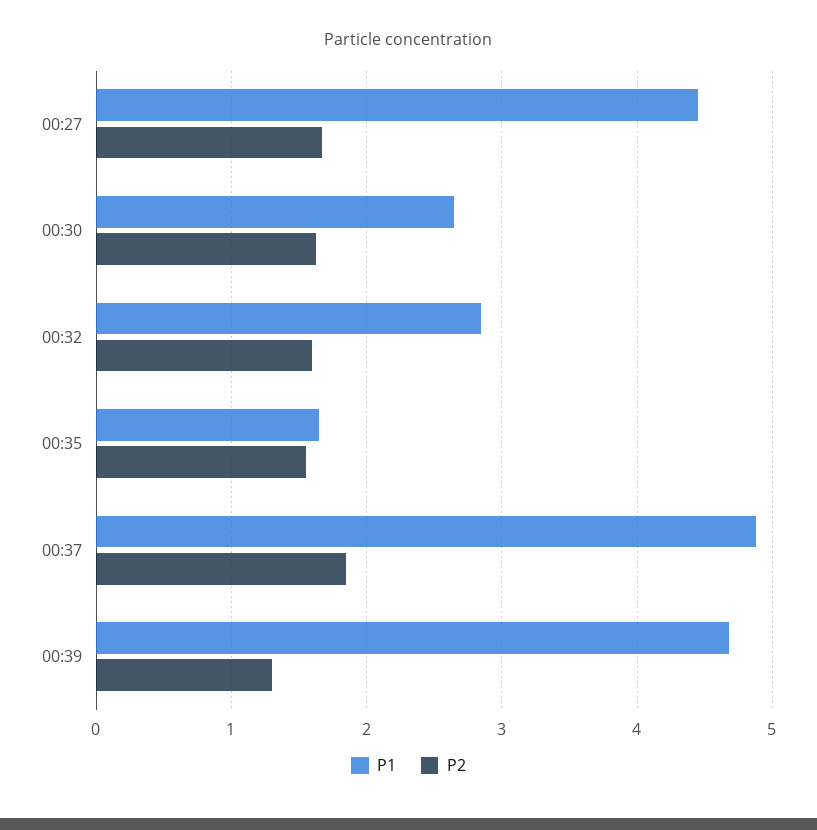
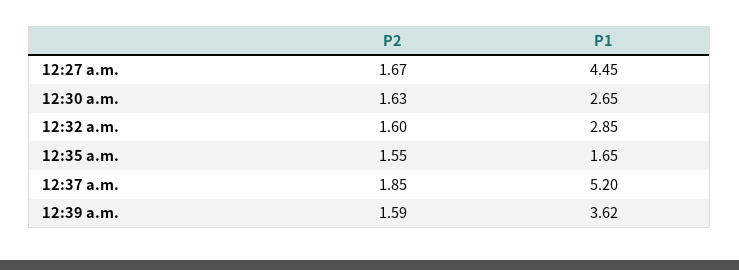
  {
    "P1": {
      "00:27": 4.45,
      "00:30": 2.65,
      "00:32": 2.85,
      "00:35": 1.65,
-     "00:37": 4.9,
+     "00:37": 5.2,
-     "00:39": 4.7
+     "00:39": 3.62
    },
    "P2": {
      "00:27": 1.67,
      "00:30": 1.63,
      "00:32": 1.6,
      "00:35": 1.55,
      "00:37": 1.85,
-     "00:39": 1.3
+     "00:39": 1.59
    }
  }

